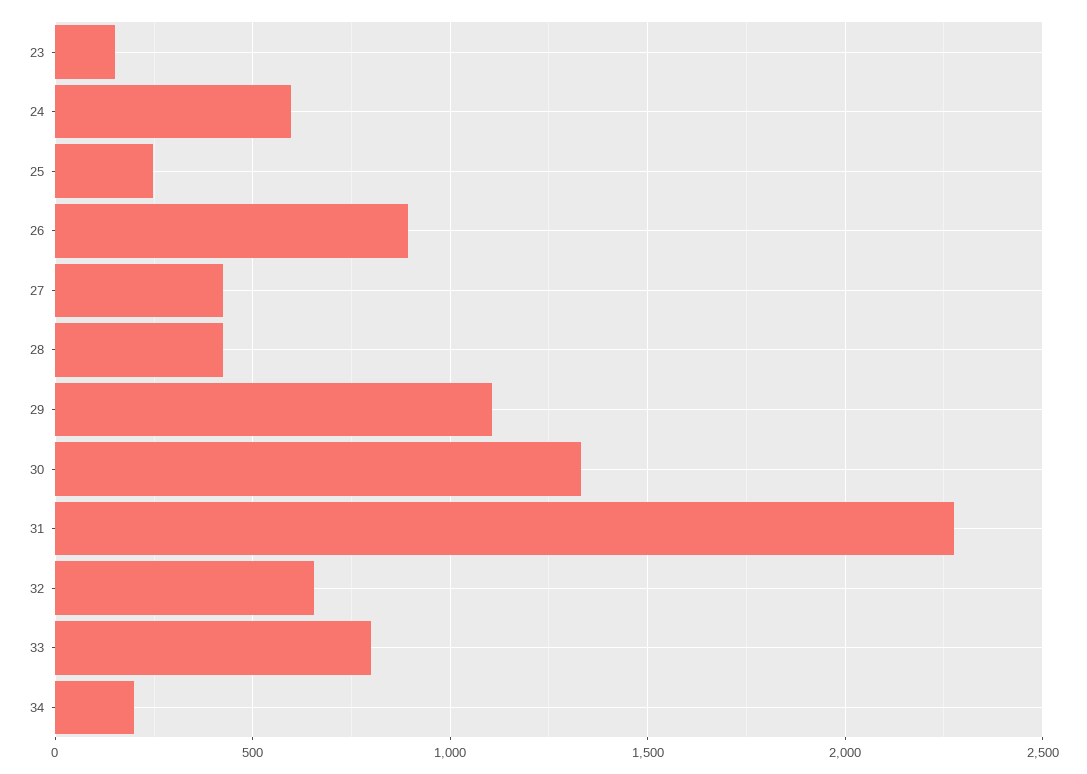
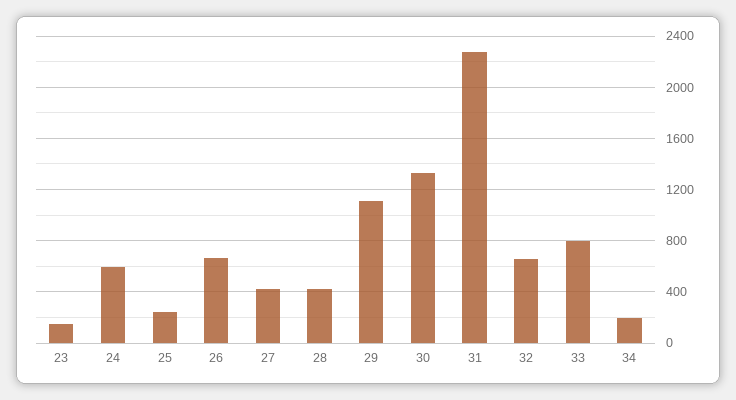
  {
    "23": 150,
    "24": 600,
    "25": 250,
-   "26": 900,
+   "26": 650,
    "27": 450,
    "28": 400,
    "29": 1100,
    "30": 1350,
    "31": 2300,
    "32": 650,
    "33": 800,
    "34": 200
  }

